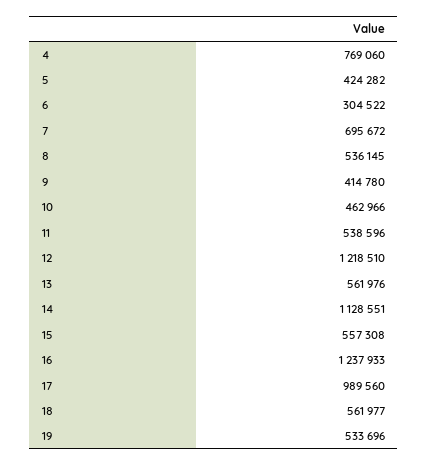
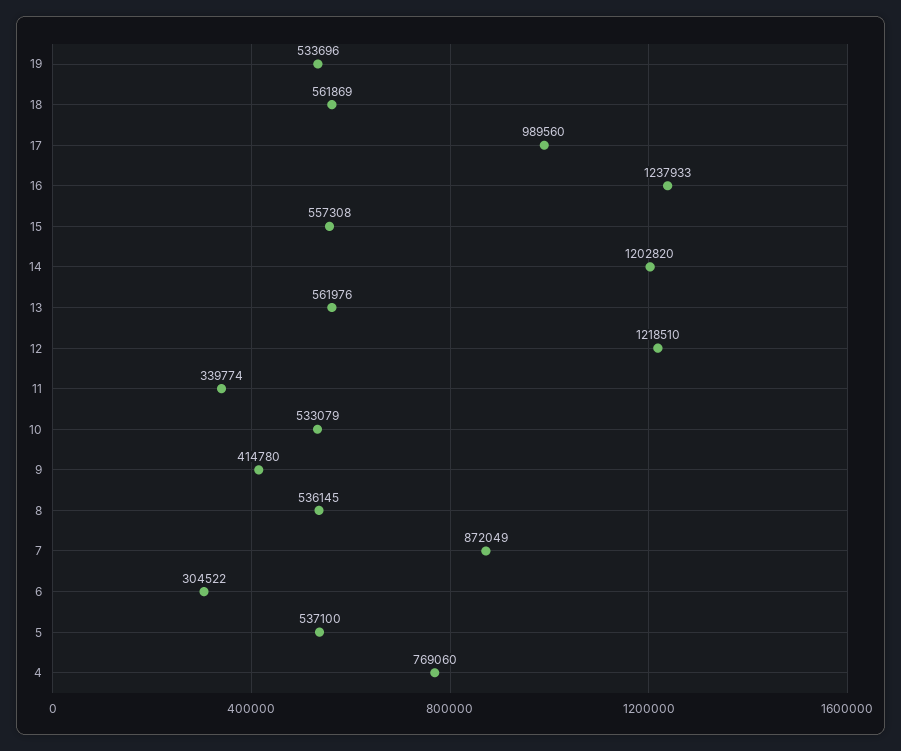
  {
    "4": 769060,
-   "5": 424282,
+   "5": 537100,
    "6": 304522,
-   "7": 695672,
+   "7": 872049,
    "8": 536145,
    "9": 414780,
-   "10": 462966,
+   "10": 533079,
-   "11": 538596,
+   "11": 339774,
    "12": 1218510,
    "13": 561976,
-   "14": 1128551,
+   "14": 1202820,
    "15": 557308,
    "16": 1237933,
    "17": 989560,
-   "18": 561977,
+   "18": 561869,
    "19": 533696
  }

